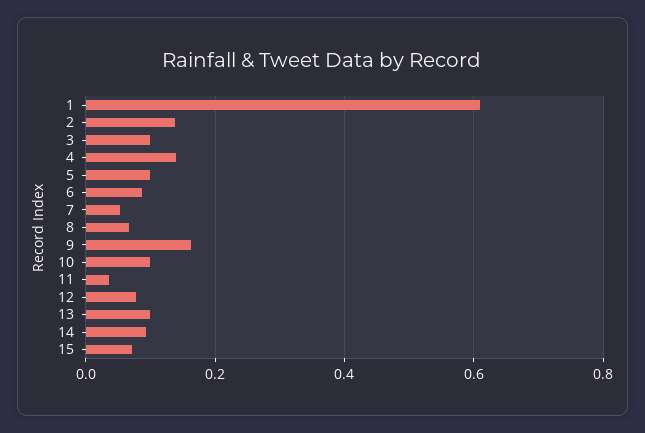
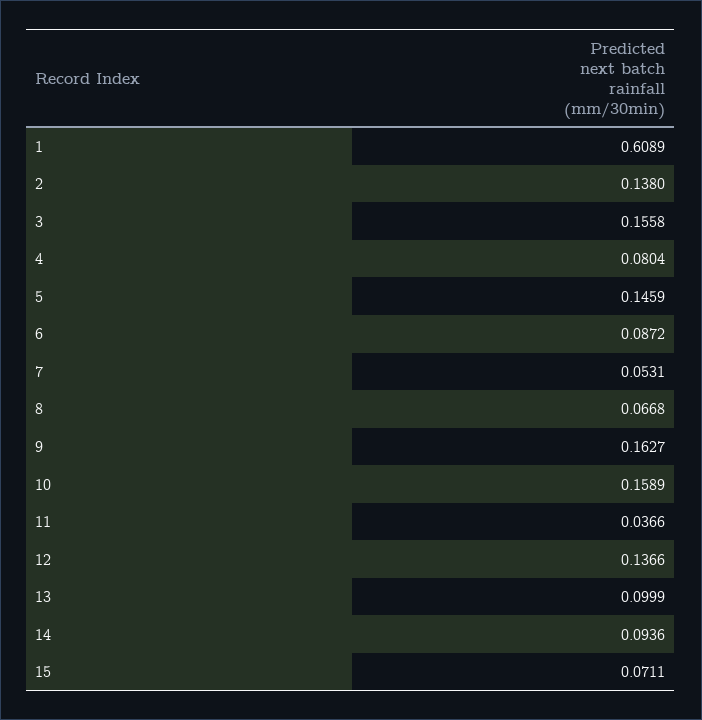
  {
    "1": 0.6089,
    "2": 0.138,
-   "3": 0.1,
+   "3": 0.1558,
-   "4": 0.14,
+   "4": 0.0804,
-   "5": 0.1,
+   "5": 0.1459,
    "6": 0.0872,
    "7": 0.0531,
    "8": 0.0668,
    "9": 0.1627,
-   "10": 0.1,
+   "10": 0.1589,
    "11": 0.0366,
-   "12": 0.08,
+   "12": 0.1366,
    "13": 0.0999,
    "14": 0.0936,
    "15": 0.0711
  }

